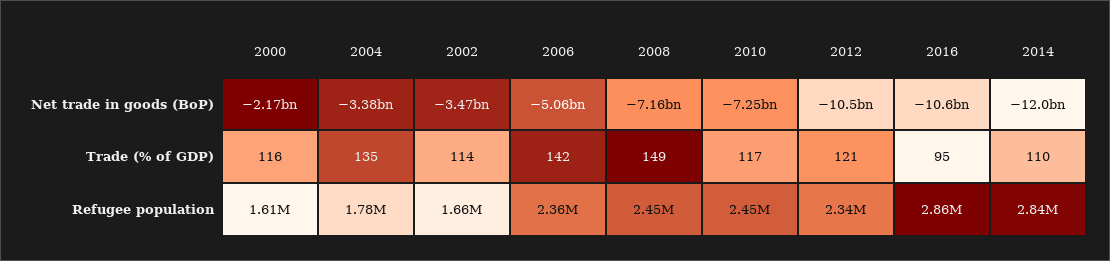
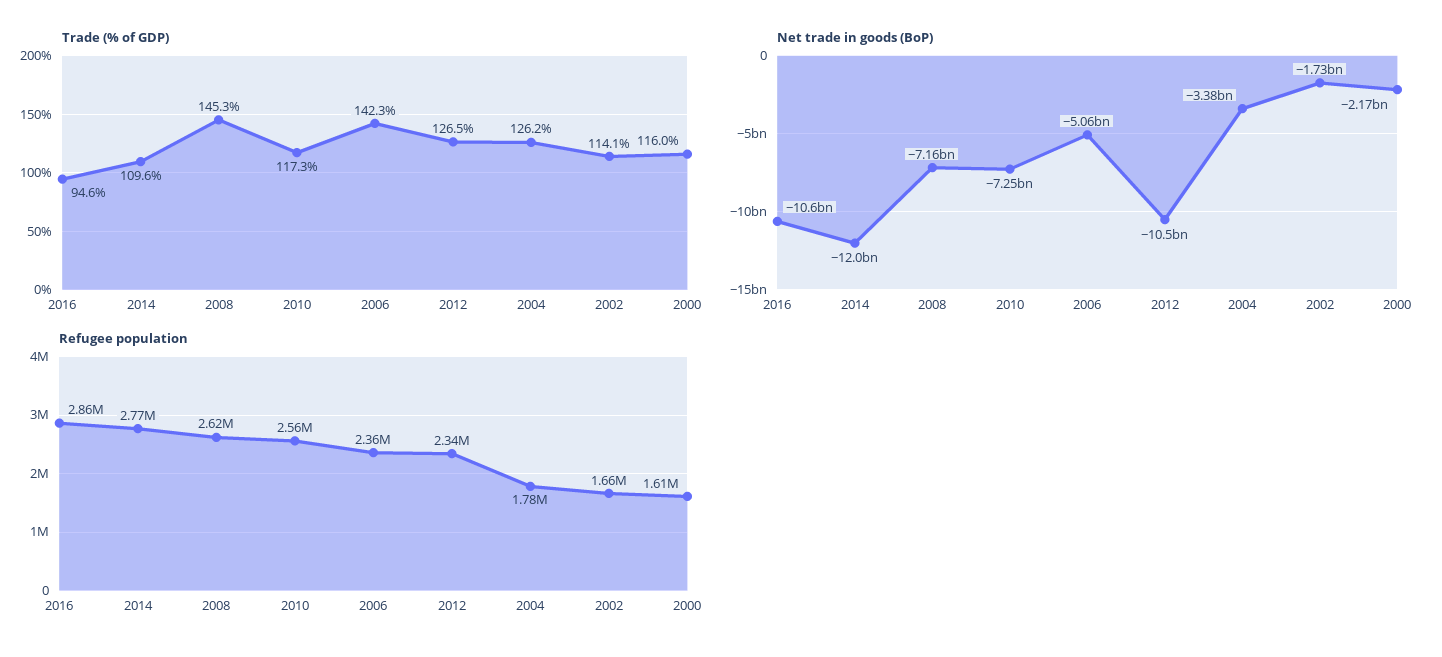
  {
    "Net trade in goods (BoP)": {
      "2000": -2170000000,
      "2004": -3380000000,
-     "2002": -3470000000,
+     "2002": -1730000000,
      "2006": -5060000000,
      "2008": -7160000000,
      "2010": -7250000000,
      "2012": -10500000000,
      "2016": -10600000000,
      "2014": -12000000000
    },
    "Trade (% of GDP)": {
      "2000": 116,
-     "2004": 135,
+     "2004": 126.2,
      "2002": 114.1,
      "2006": 142.3,
-     "2008": 149,
+     "2008": 145.3,
      "2010": 117.3,
-     "2012": 121,
+     "2012": 126.5,
      "2016": 94.6,
      "2014": 109.6
    },
    "Refugee population": {
      "2000": 1610000,
      "2004": 1780000,
      "2002": 1660000,
      "2006": 2360000,
-     "2008": 2450000,
+     "2008": 2620000,
-     "2010": 2450000,
+     "2010": 2560000,
      "2012": 2340000,
      "2016": 2860000,
-     "2014": 2840000
+     "2014": 2770000
    }
  }

